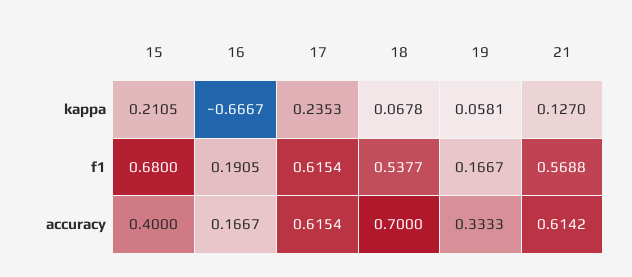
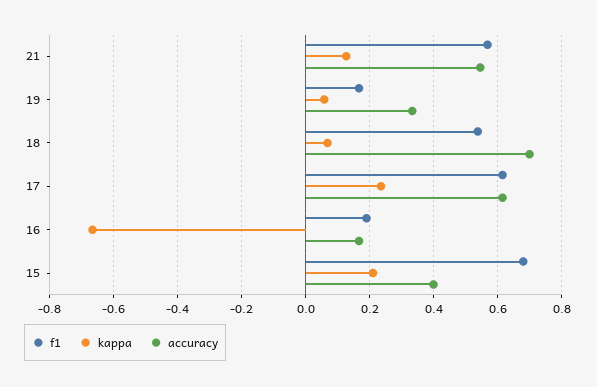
  {
    "kappa": {
      "15": 0.2105,
      "16": -0.6667,
      "17": 0.2353,
      "18": 0.0678,
      "19": 0.0581,
      "21": 0.127
    },
    "f1": {
      "15": 0.68,
      "16": 0.1905,
      "17": 0.6154,
      "18": 0.5377,
      "19": 0.1667,
      "21": 0.5688
    },
    "accuracy": {
      "15": 0.4,
      "16": 0.1667,
      "17": 0.6154,
      "18": 0.7,
      "19": 0.3333,
-     "21": 0.6142
+     "21": 0.54
    }
  }

